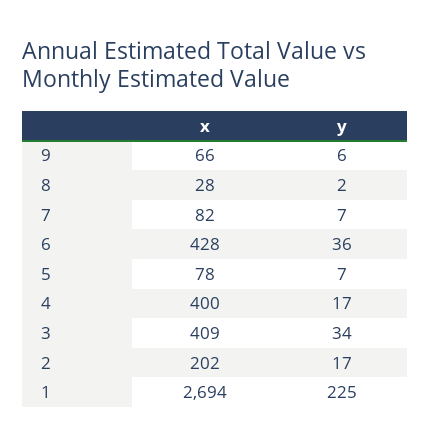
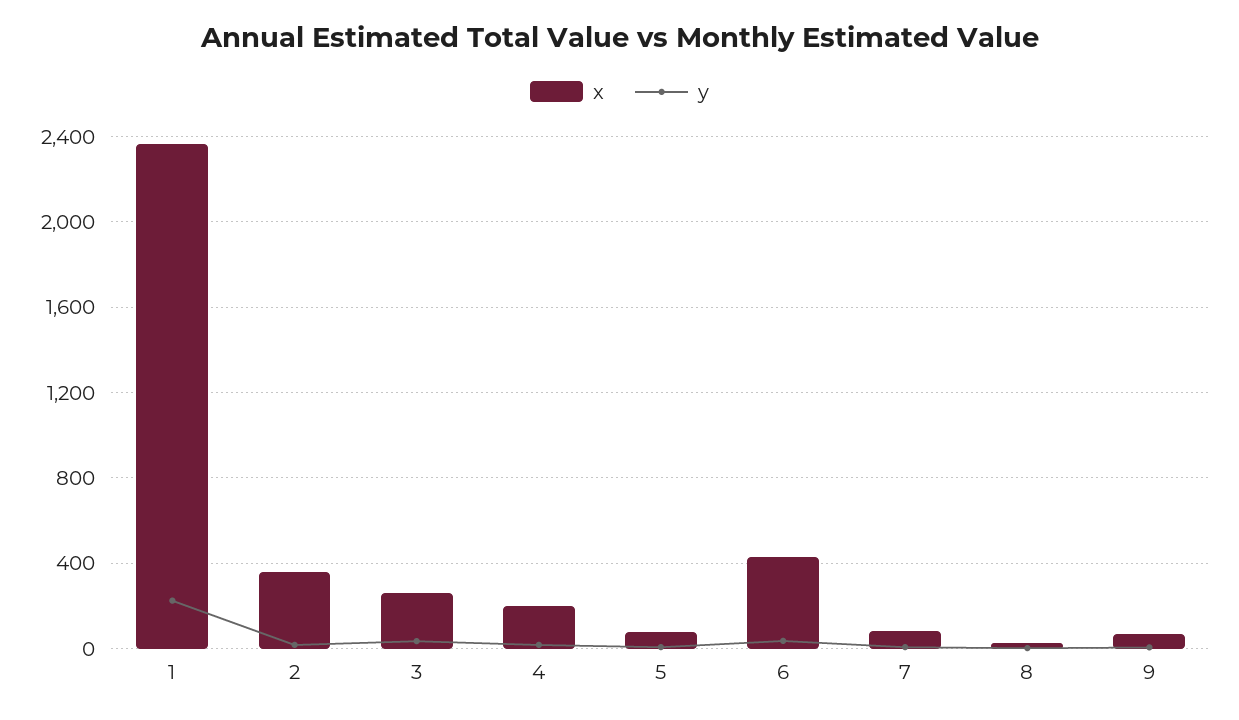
  {
    "x": {
      "9": 66,
      "8": 28,
      "7": 82,
      "6": 428,
      "5": 78,
-     "4": 400,
+     "4": 200,
-     "3": 409,
+     "3": 250,
-     "2": 202,
+     "2": 350,
-     "1": 2694
+     "1": 2350
    },
    "y": {
      "9": 6,
      "8": 2,
      "7": 7,
      "6": 36,
      "5": 7,
      "4": 17,
      "3": 34,
      "2": 17,
      "1": 225
    }
  }

